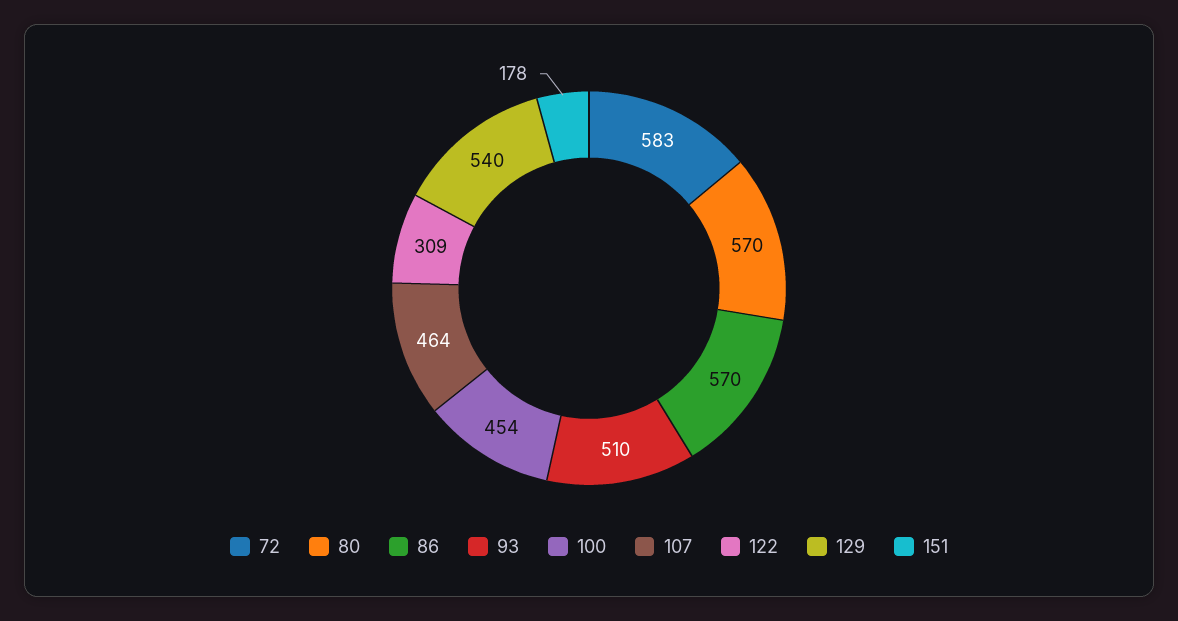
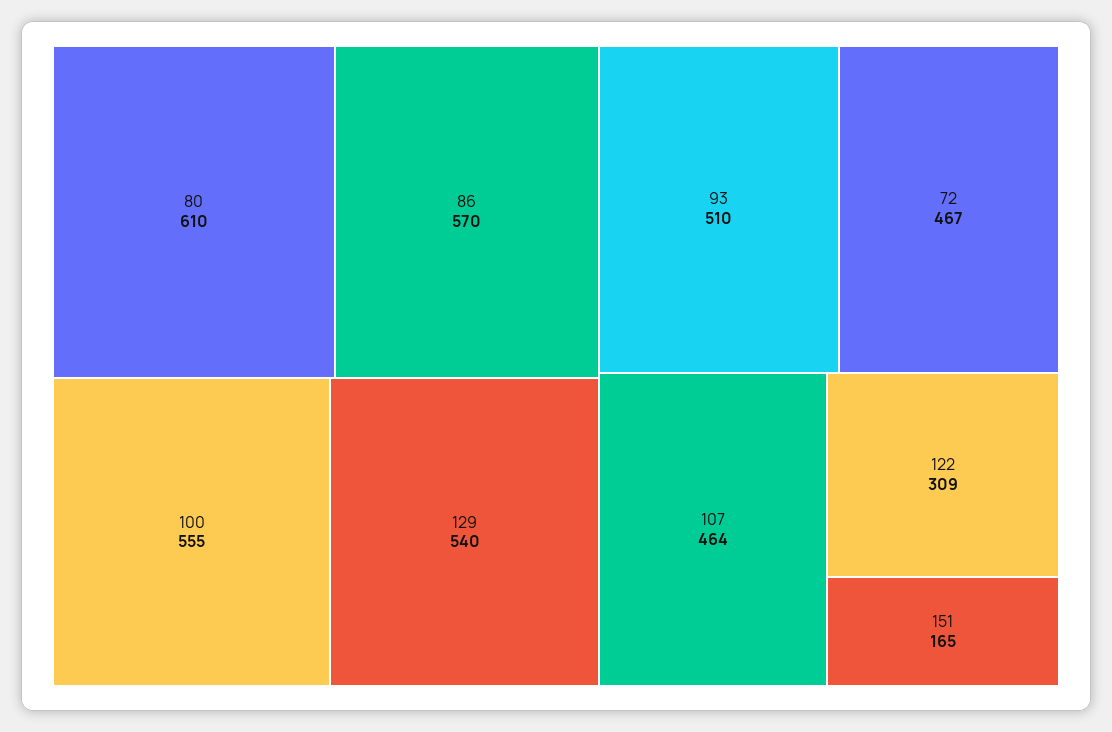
  {
-   "72": 583,
+   "72": 467,
-   "80": 570,
+   "80": 610,
    "86": 570,
    "93": 510,
-   "100": 454,
+   "100": 555,
    "107": 464,
    "122": 309,
    "129": 540,
-   "151": 178
+   "151": 165
  }

